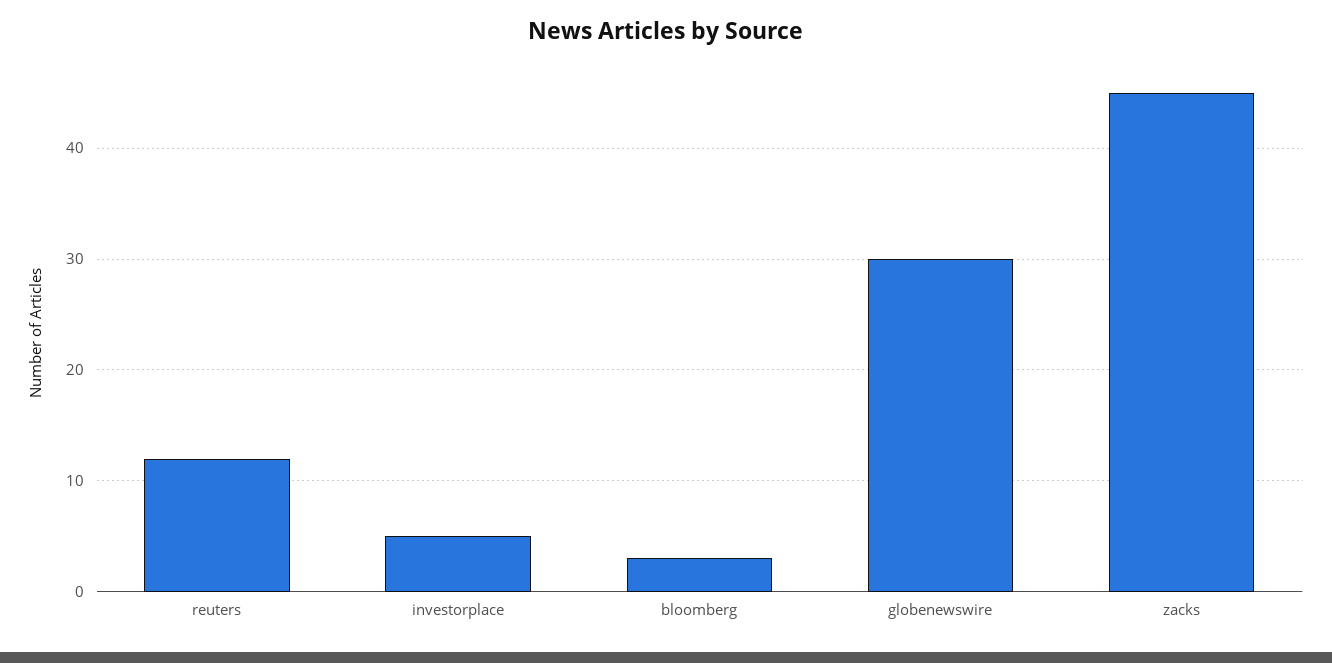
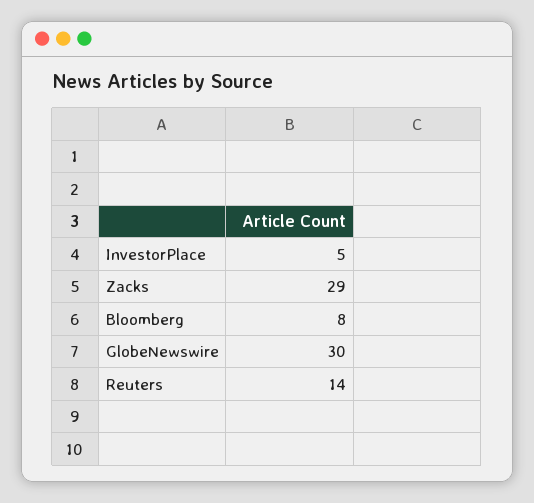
  {
-   "reuters": 12,
+   "reuters": 14,
    "investorplace": 5,
-   "bloomberg": 3,
+   "bloomberg": 8,
    "globenewswire": 30,
-   "zacks": 45
+   "zacks": 29
  }

